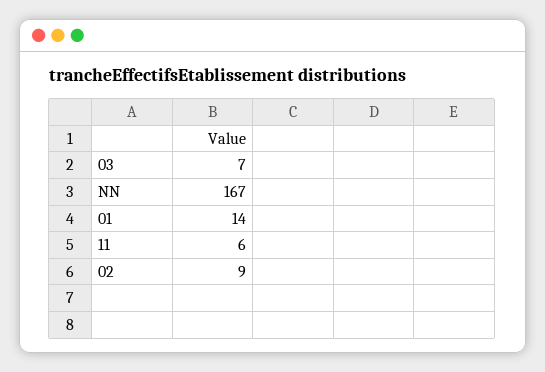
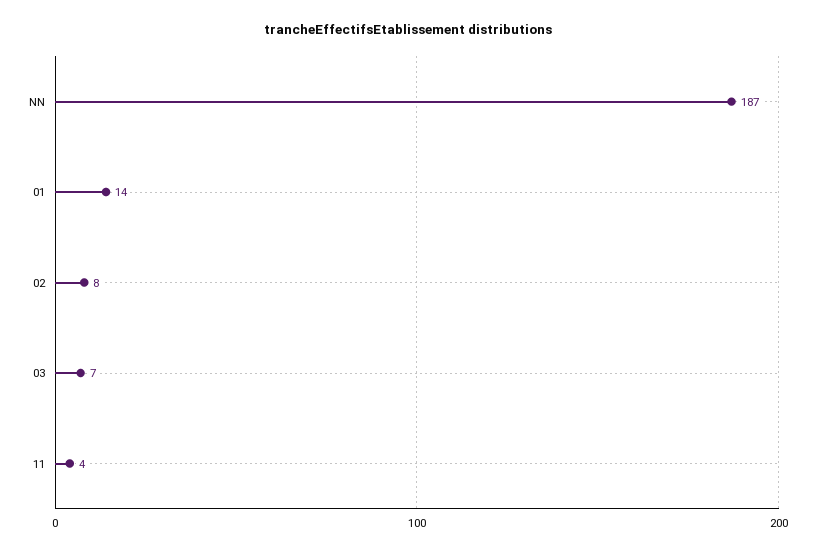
  {
    "03": 7,
-   "NN": 167,
+   "NN": 187,
    "01": 14,
-   "11": 6,
+   "11": 4,
-   "02": 9
+   "02": 8
  }

